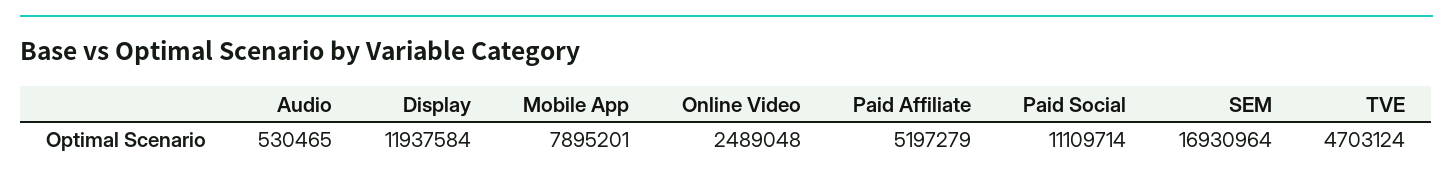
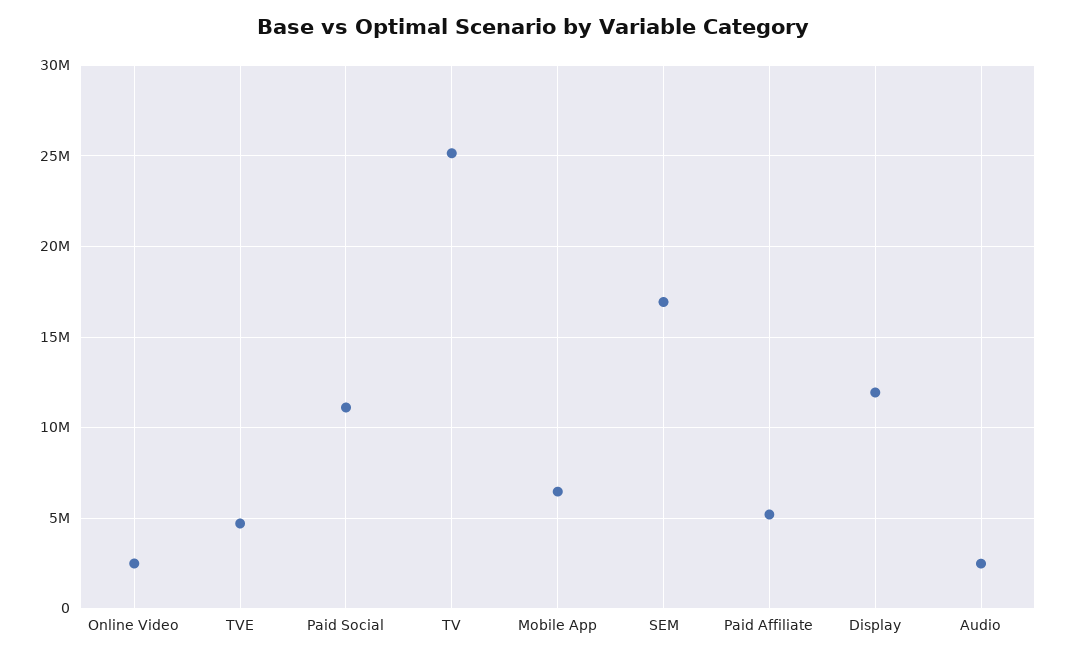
  {
-   "Audio": 530465,
+   "Audio": 2500000,
    "Display": 11937584,
-   "Mobile App": 7895201,
+   "Mobile App": 6500000,
    "Online Video": 2489048,
    "Paid Affiliate": 5197279,
    "Paid Social": 11109714,
    "SEM": 16930964,
-   "TVE": 4703124
+   "TVE": 4703124,
+   "TV": 25000000
  }

